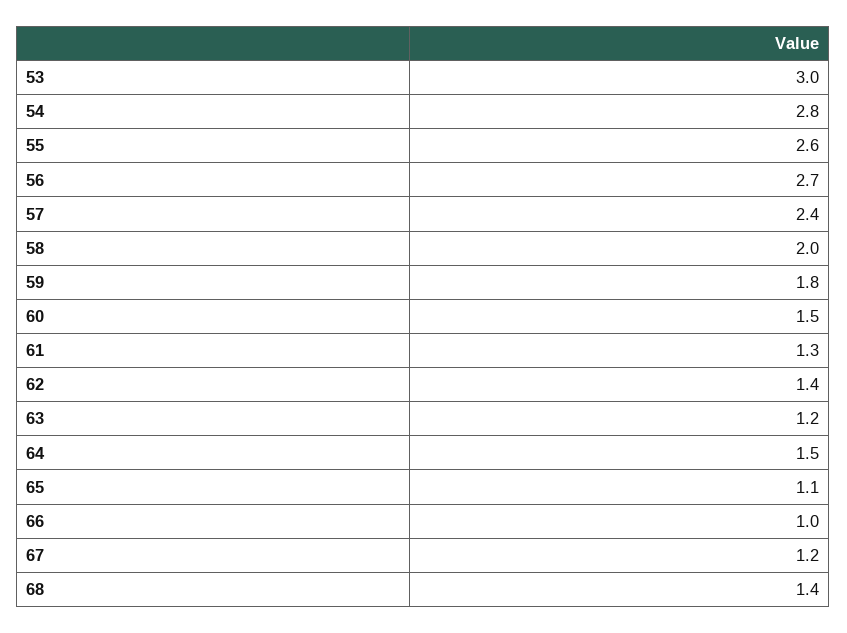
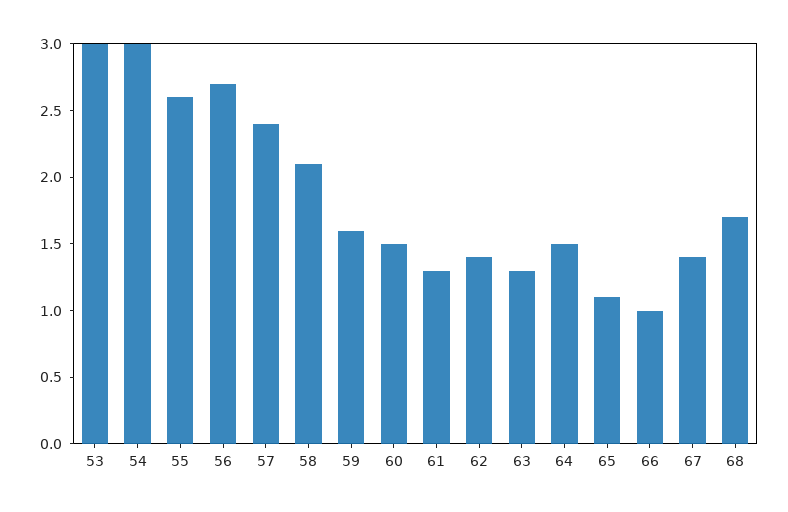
  {
    "53": 3,
-   "54": 2.8,
+   "54": 3,
    "55": 2.6,
    "56": 2.7,
    "57": 2.4,
-   "58": 2,
+   "58": 2.1,
-   "59": 1.8,
+   "59": 1.6,
    "60": 1.5,
    "61": 1.3,
    "62": 1.4,
-   "63": 1.2,
+   "63": 1.3,
    "64": 1.5,
    "65": 1.1,
    "66": 1,
-   "67": 1.2,
+   "67": 1.4,
-   "68": 1.4
+   "68": 1.7
  }

